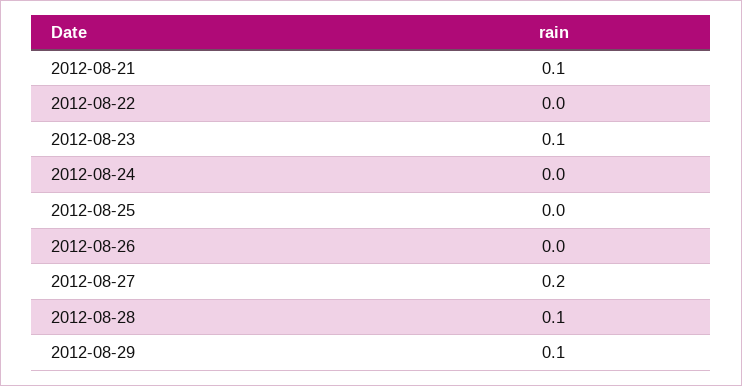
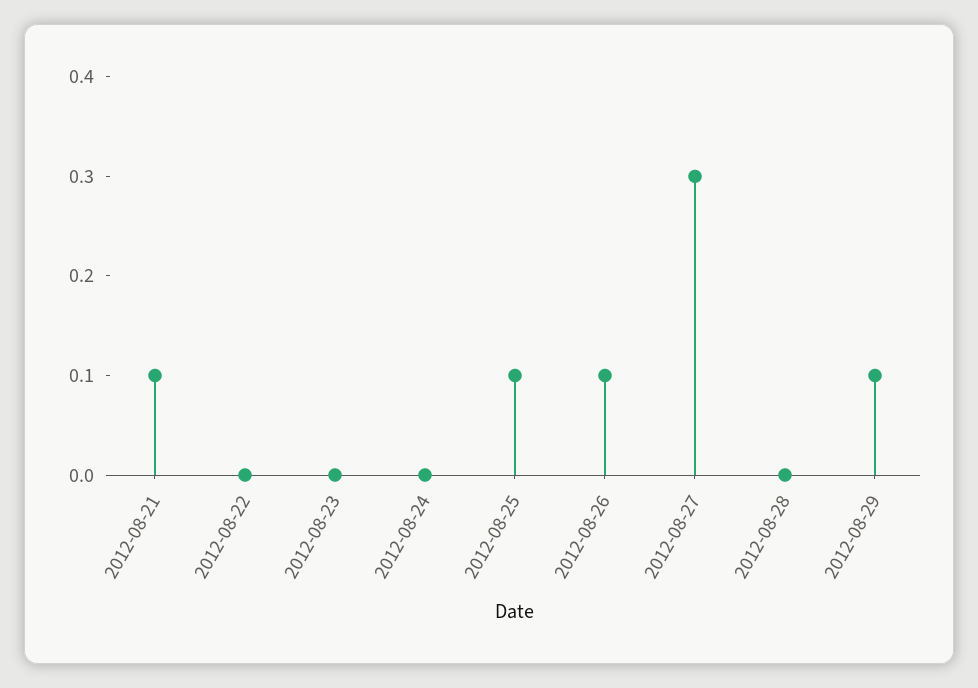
  {
    "2012-08-21": 0.1,
    "2012-08-22": 0,
-   "2012-08-23": 0.1,
+   "2012-08-23": 0,
    "2012-08-24": 0,
-   "2012-08-25": 0,
+   "2012-08-25": 0.1,
-   "2012-08-26": 0,
+   "2012-08-26": 0.1,
-   "2012-08-27": 0.2,
+   "2012-08-27": 0.3,
-   "2012-08-28": 0.1,
+   "2012-08-28": 0,
    "2012-08-29": 0.1
  }

